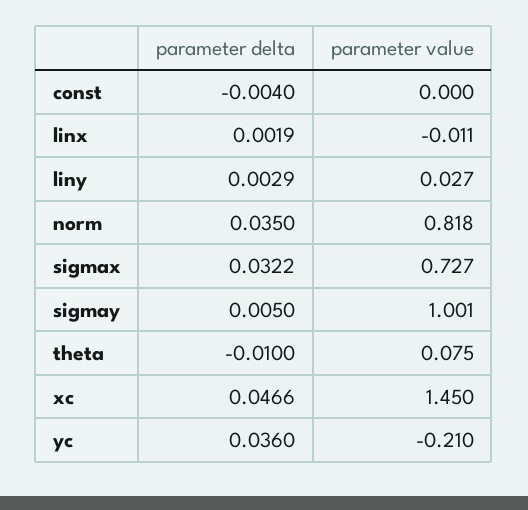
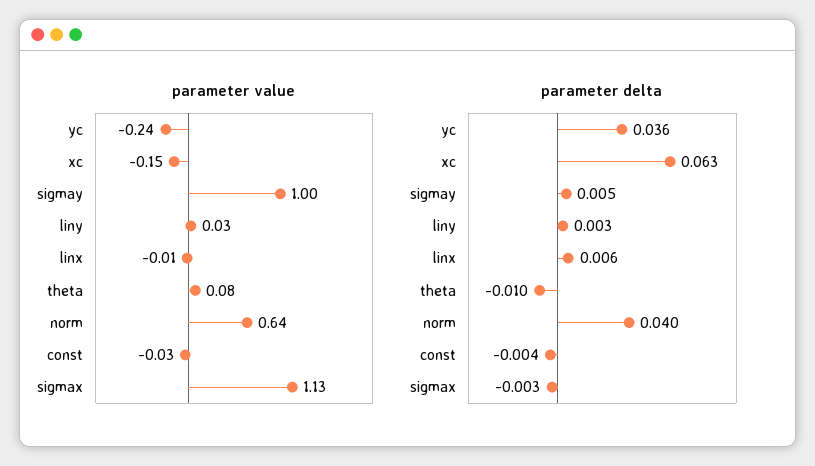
  {
    "parameter delta": {
      "const": -0.004,
-     "linx": 0.0019,
+     "linx": 0.006,
      "liny": 0.0029,
-     "norm": 0.035,
+     "norm": 0.04,
-     "sigmax": 0.0322,
+     "sigmax": -0.003,
      "sigmay": 0.005,
      "theta": -0.01,
-     "xc": 0.0466,
+     "xc": 0.063,
      "yc": 0.036
    },
    "parameter value": {
-     "const": 0,
+     "const": -0.03,
      "linx": -0.011,
      "liny": 0.027,
-     "norm": 0.818,
+     "norm": 0.64,
-     "sigmax": 0.727,
+     "sigmax": 1.13,
      "sigmay": 1.001,
      "theta": 0.075,
-     "xc": 1.45,
+     "xc": -0.15,
-     "yc": -0.21
+     "yc": -0.24
    }
  }

